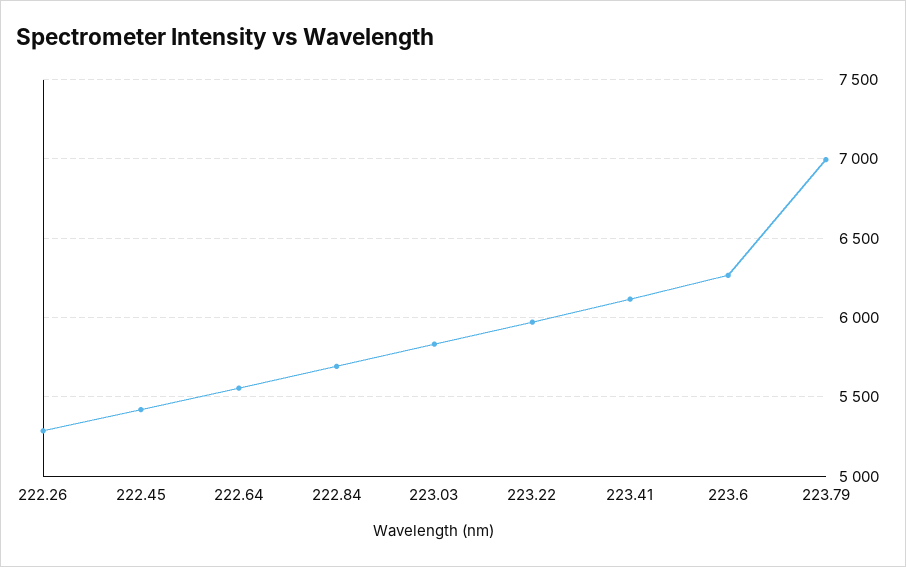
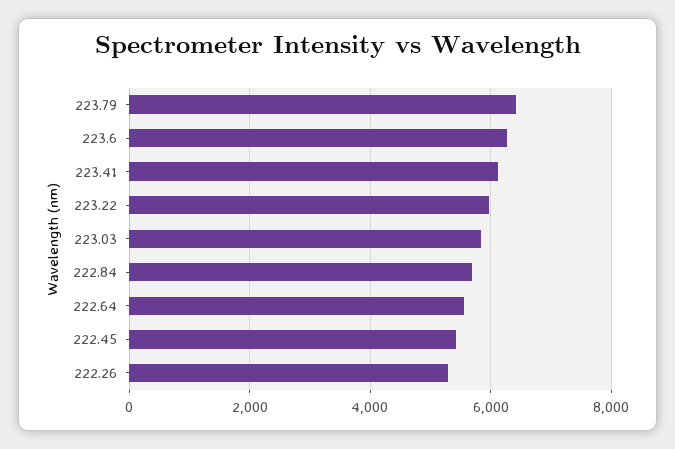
  {
    "222.26": 5300,
    "222.45": 5400,
    "222.64": 5550,
    "222.84": 5700,
    "223.03": 5850,
    "223.22": 5950,
    "223.41": 6100,
    "223.6": 6250,
-   "223.79": 7000
+   "223.79": 6400
  }

